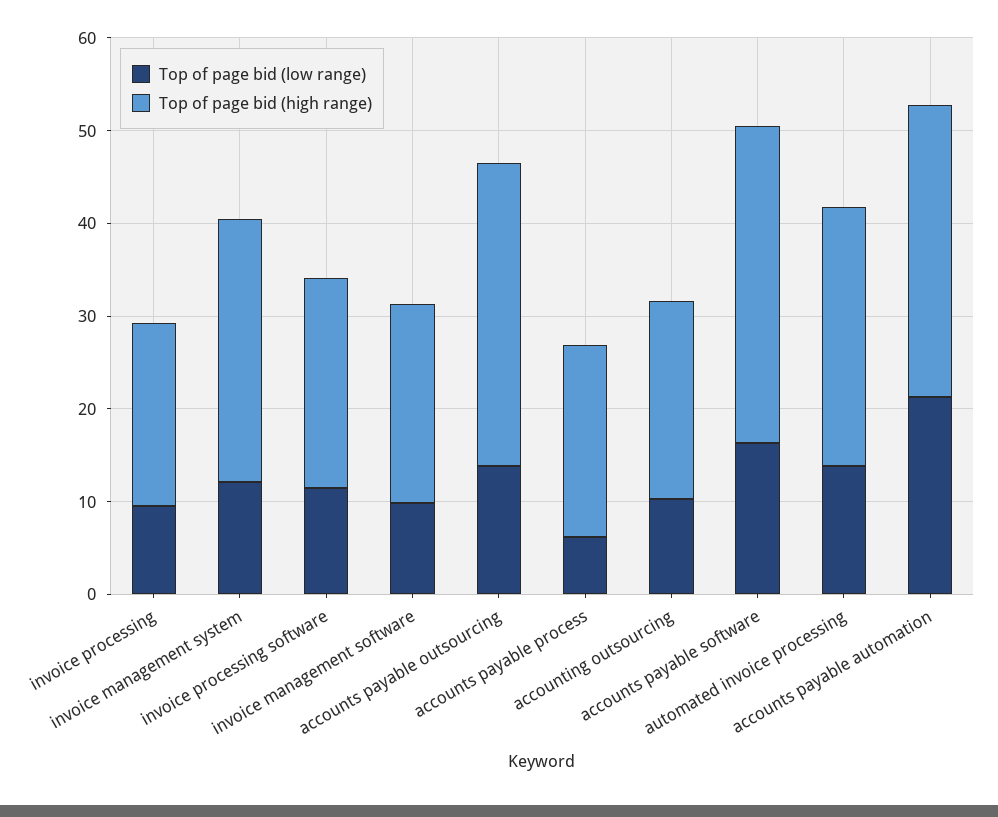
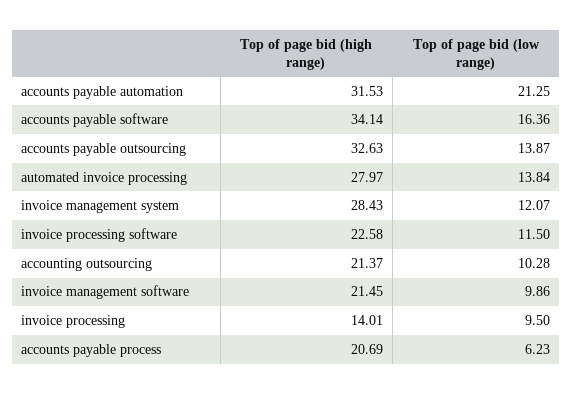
  {
    "Top of page bid (low range)": {
      "invoice processing": 9.5,
      "invoice management system": 12.07,
      "invoice processing software": 11.5,
      "invoice management software": 9.86,
      "accounts payable outsourcing": 13.87,
      "accounts payable process": 6.23,
      "accounting outsourcing": 10.28,
      "accounts payable software": 16.36,
      "automated invoice processing": 13.84,
      "accounts payable automation": 21.25
    },
    "Top of page bid (high range)": {
-     "invoice processing": 20,
+     "invoice processing": 14.01,
      "invoice management system": 28.43,
      "invoice processing software": 22.58,
      "invoice management software": 21.45,
      "accounts payable outsourcing": 32.63,
      "accounts payable process": 20.69,
      "accounting outsourcing": 21.37,
      "accounts payable software": 34.14,
      "automated invoice processing": 27.97,
      "accounts payable automation": 31.53
    }
  }

